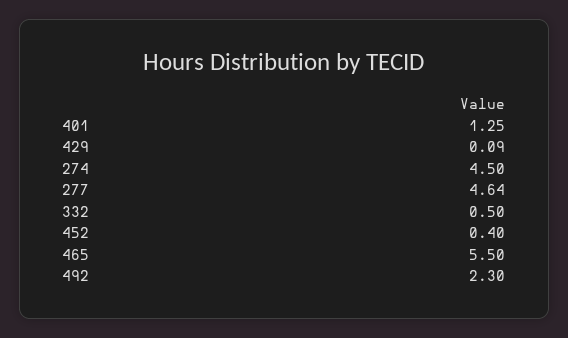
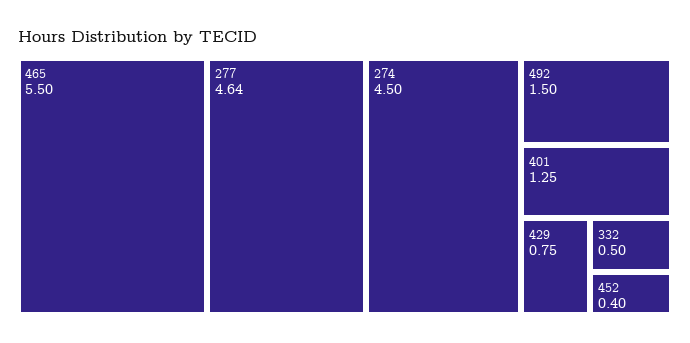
  {
    "401": 1.25,
-   "429": 0.09,
+   "429": 0.75,
    "274": 4.5,
    "277": 4.64,
    "332": 0.5,
    "452": 0.4,
    "465": 5.5,
-   "492": 2.3
+   "492": 1.5
  }

